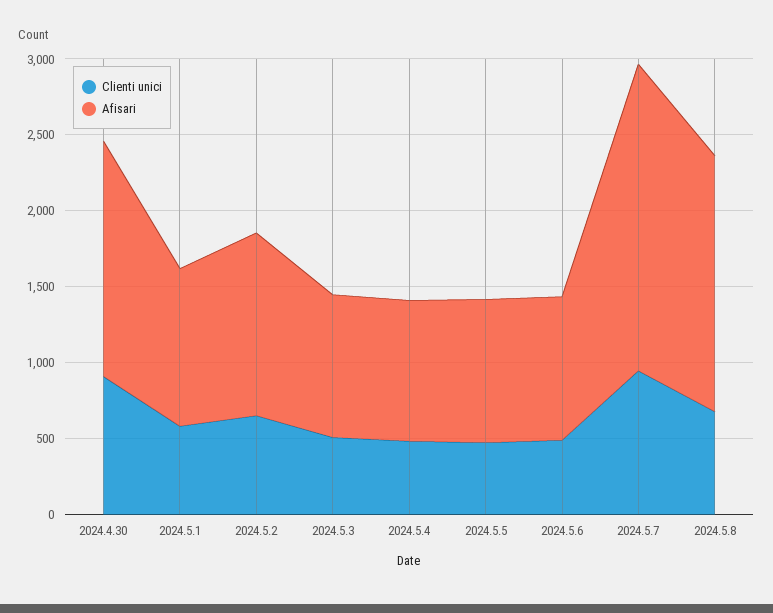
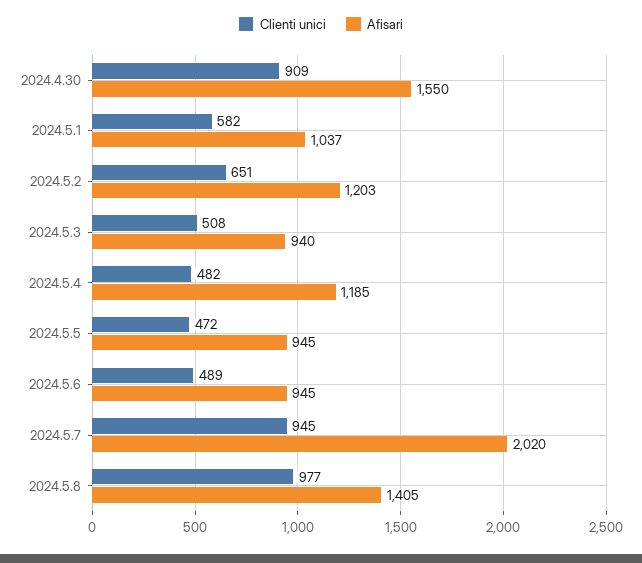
  {
    "Clienti unici": {
      "2024.4.30": 909,
      "2024.5.1": 582,
      "2024.5.2": 651,
      "2024.5.3": 508,
      "2024.5.4": 482,
      "2024.5.5": 472,
      "2024.5.6": 489,
      "2024.5.7": 945,
-     "2024.5.8": 700
+     "2024.5.8": 977
    },
    "Afisari": {
      "2024.4.30": 1550,
      "2024.5.1": 1037,
      "2024.5.2": 1203,
      "2024.5.3": 940,
-     "2024.5.4": 900,
+     "2024.5.4": 1185,
      "2024.5.5": 945,
      "2024.5.6": 945,
      "2024.5.7": 2020,
-     "2024.5.8": 1700
+     "2024.5.8": 1405
    }
  }

